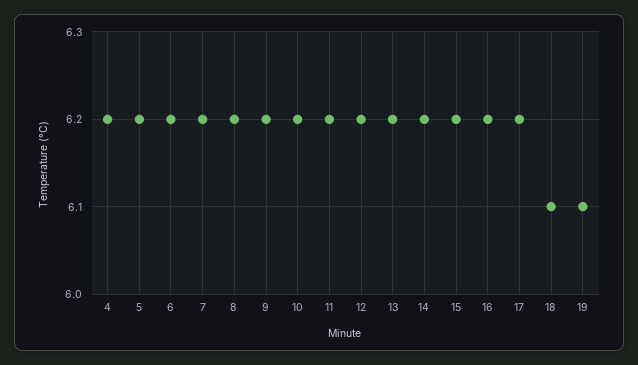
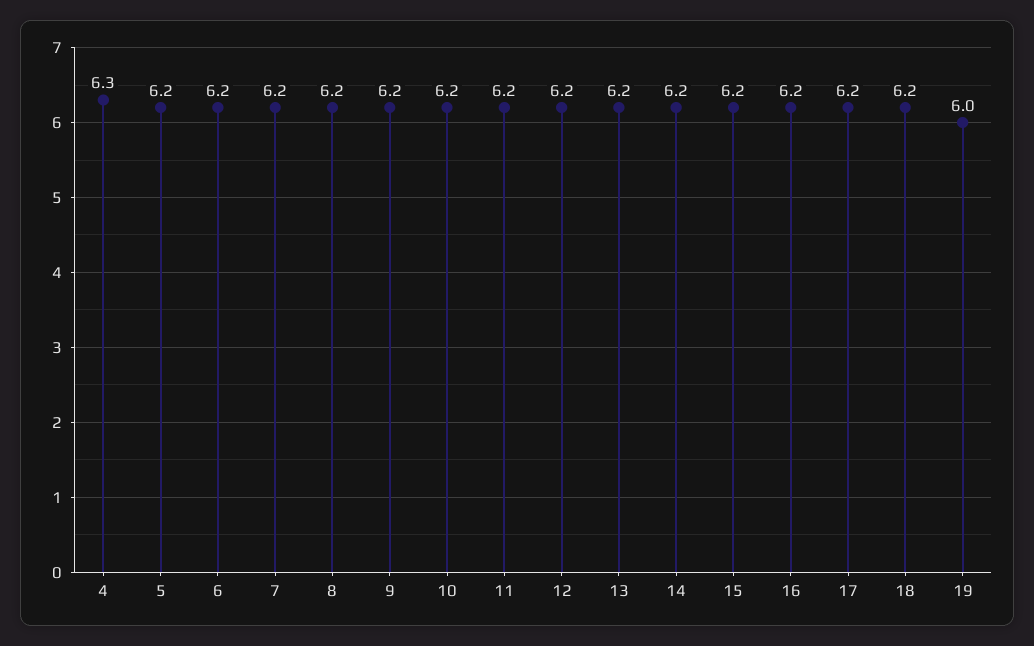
  {
-   "4": 6.2,
+   "4": 6.3,
    "5": 6.2,
    "6": 6.2,
    "7": 6.2,
    "8": 6.2,
    "9": 6.2,
    "10": 6.2,
    "11": 6.2,
    "12": 6.2,
    "13": 6.2,
    "14": 6.2,
    "15": 6.2,
    "16": 6.2,
    "17": 6.2,
-   "18": 6.1,
+   "18": 6.2,
-   "19": 6.1
+   "19": 6
  }

